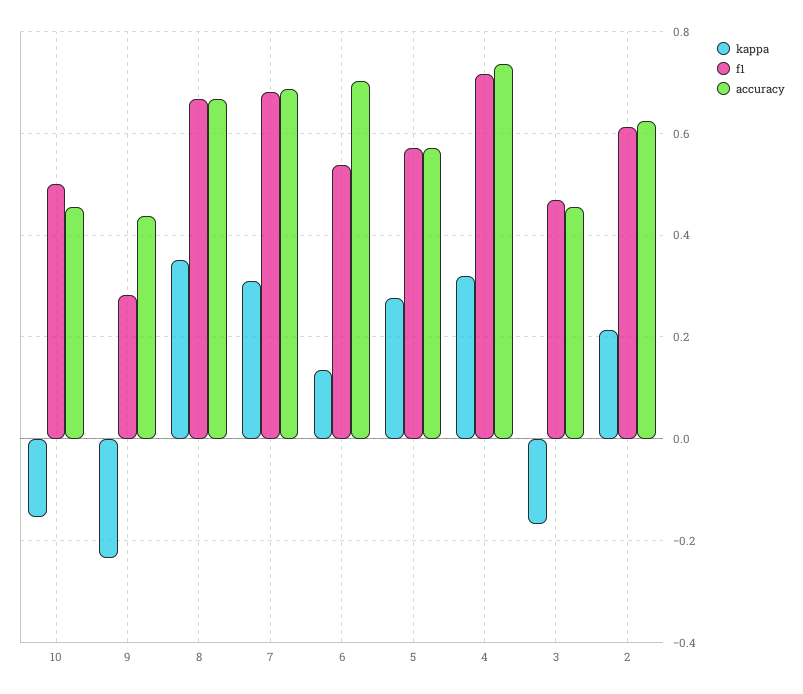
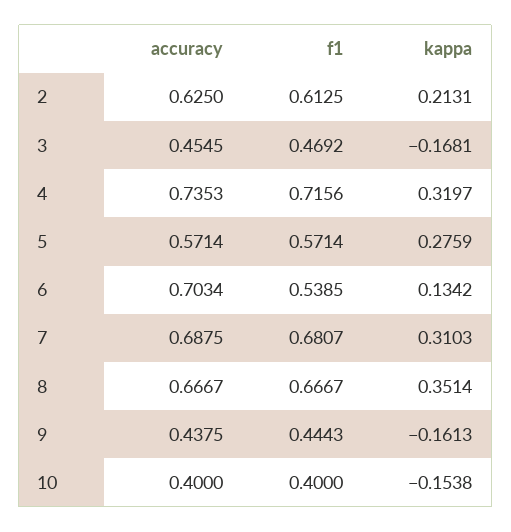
  {
    "kappa": {
      "10": -0.1538,
-     "9": -0.24,
+     "9": -0.1613,
      "8": 0.3514,
      "7": 0.3103,
      "6": 0.1342,
      "5": 0.2759,
      "4": 0.3197,
      "3": -0.1681,
      "2": 0.2131
    },
    "f1": {
-     "10": 0.5,
+     "10": 0.4,
-     "9": 0.28,
+     "9": 0.4443,
      "8": 0.6667,
      "7": 0.6807,
      "6": 0.5385,
      "5": 0.5714,
      "4": 0.7156,
      "3": 0.4692,
      "2": 0.6125
    },
    "accuracy": {
-     "10": 0.46,
+     "10": 0.4,
      "9": 0.4375,
      "8": 0.6667,
      "7": 0.6875,
      "6": 0.7034,
      "5": 0.5714,
      "4": 0.7353,
      "3": 0.4545,
      "2": 0.625
    }
  }

